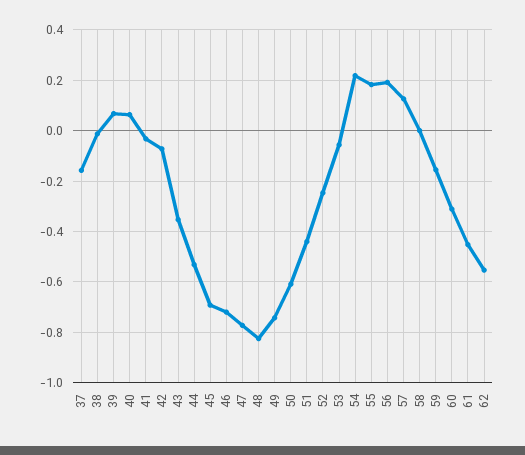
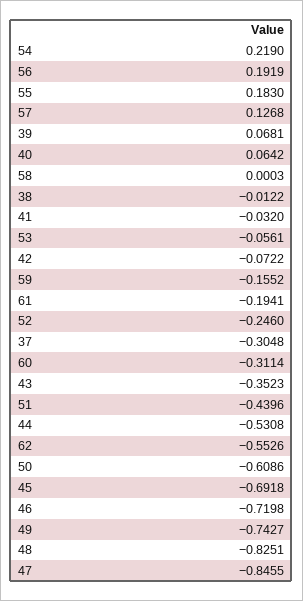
  {
-   "37": -0.15,
+   "37": -0.3048,
    "38": -0.0122,
    "39": 0.0681,
    "40": 0.0642,
    "41": -0.032,
    "42": -0.0722,
    "43": -0.3523,
    "44": -0.5308,
    "45": -0.6918,
    "46": -0.7198,
-   "47": -0.775,
+   "47": -0.8455,
    "48": -0.8251,
    "49": -0.7427,
    "50": -0.6086,
    "51": -0.4396,
    "52": -0.246,
    "53": -0.0561,
    "54": 0.219,
    "55": 0.183,
    "56": 0.1919,
    "57": 0.1268,
    "58": 0.0003,
    "59": -0.1552,
    "60": -0.3114,
-   "61": -0.45,
+   "61": -0.1941,
    "62": -0.5526
  }

